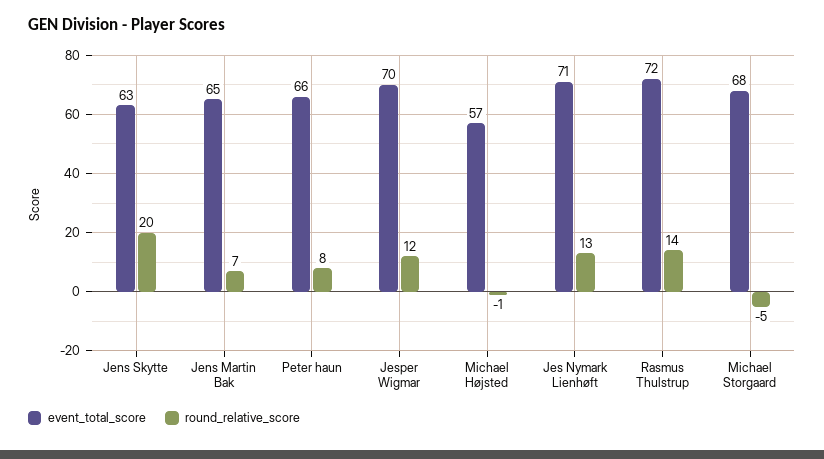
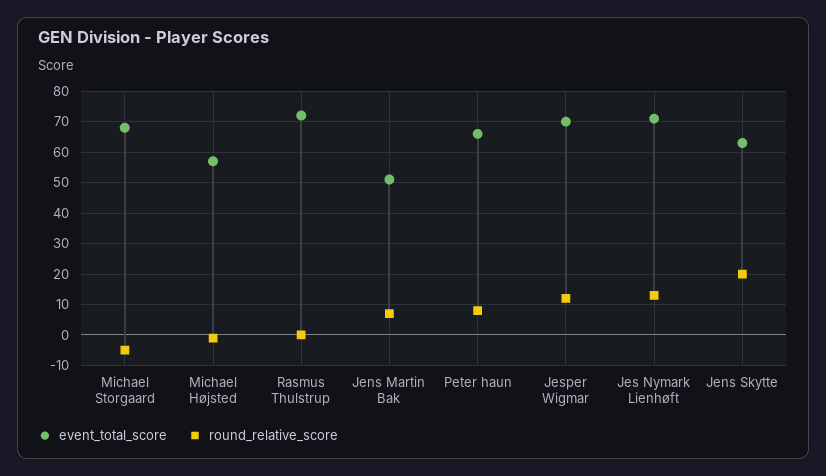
  {
    "event_total_score": {
      "Jens Skytte": 63,
-     "Jens Martin Bak": 65,
+     "Jens Martin Bak": 50,
      "Peter haun": 66,
      "Jesper Wigmar": 70,
      "Michael Højsted": 57,
      "Jes Nymark Lienhøft": 71,
      "Rasmus Thulstrup": 72,
      "Michael Storgaard": 68
    },
    "round_relative_score": {
      "Jens Skytte": 20,
      "Jens Martin Bak": 7,
      "Peter haun": 8,
      "Jesper Wigmar": 12,
      "Michael Højsted": -1,
      "Jes Nymark Lienhøft": 13,
-     "Rasmus Thulstrup": 14,
+     "Rasmus Thulstrup": 0,
      "Michael Storgaard": -5
    }
  }

